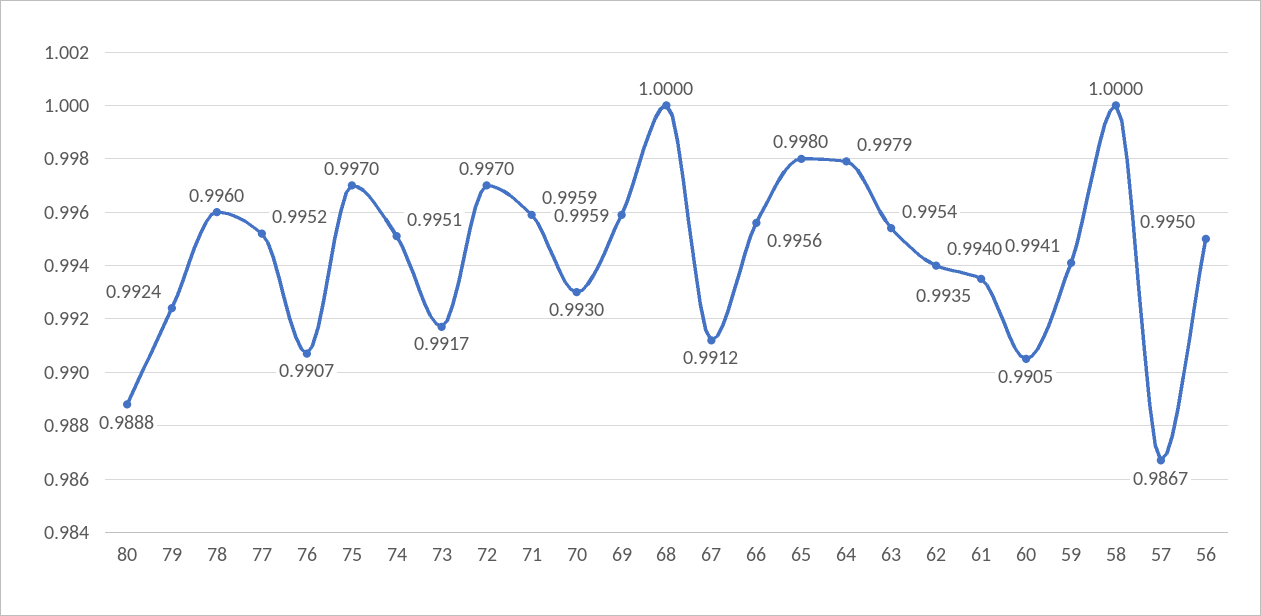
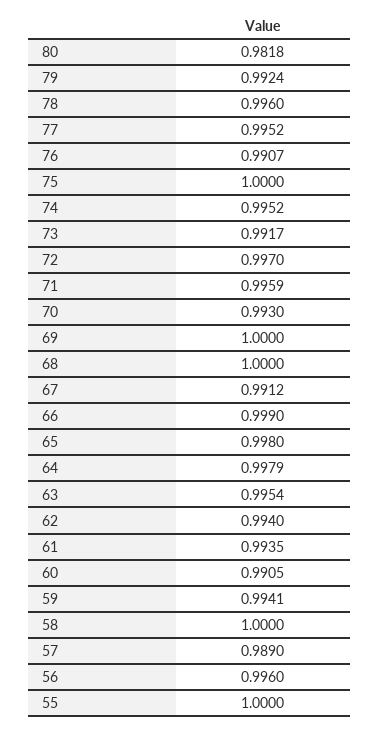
  {
-   "80": 0.9888,
+   "80": 0.9818,
    "79": 0.9924,
    "78": 0.996,
    "77": 0.9952,
    "76": 0.9907,
-   "75": 0.997,
+   "75": 1,
-   "74": 0.9951,
+   "74": 0.9952,
    "73": 0.9917,
    "72": 0.997,
    "71": 0.9959,
    "70": 0.993,
-   "69": 0.9959,
+   "69": 1,
    "68": 1,
    "67": 0.9912,
-   "66": 0.9956,
+   "66": 0.999,
    "65": 0.998,
    "64": 0.9979,
    "63": 0.9954,
    "62": 0.994,
    "61": 0.9935,
    "60": 0.9905,
    "59": 0.9941,
    "58": 1,
-   "57": 0.9867,
+   "57": 0.989,
-   "56": 0.995
+   "56": 0.996,
+   "55": 1
  }

